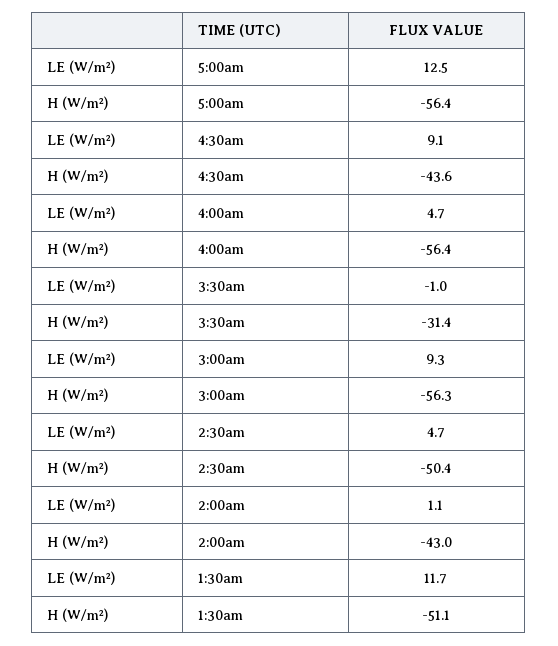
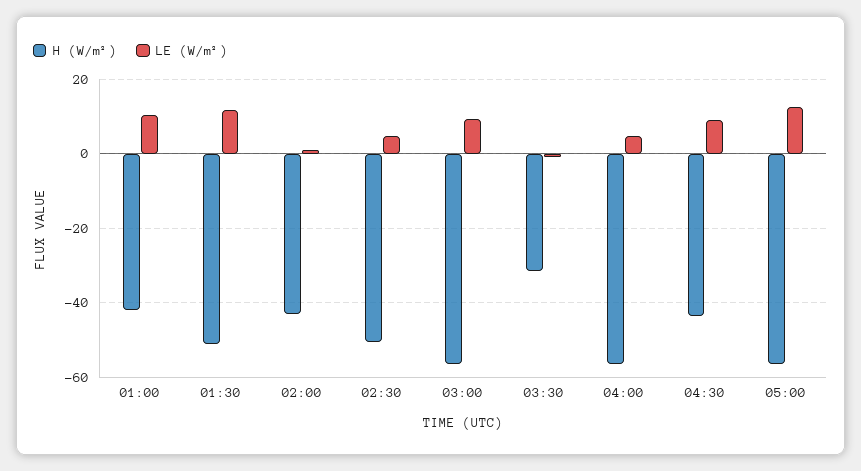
  {
    "LE (W/m²)": {
      "5:00am": 12.5,
      "4:30am": 9.1,
      "4:00am": 4.7,
      "3:30am": -1,
      "3:00am": 9.3,
      "2:30am": 4.7,
      "2:00am": 1.1,
-     "1:30am": 11.7
+     "1:30am": 11.7,
+     "01:00": 10
    },
    "H (W/m²)": {
      "5:00am": -56.4,
      "4:30am": -43.6,
      "4:00am": -56.4,
      "3:30am": -31.4,
      "3:00am": -56.3,
      "2:30am": -50.4,
      "2:00am": -43,
-     "1:30am": -51.1
+     "1:30am": -51.1,
+     "01:00": -42
    }
  }

